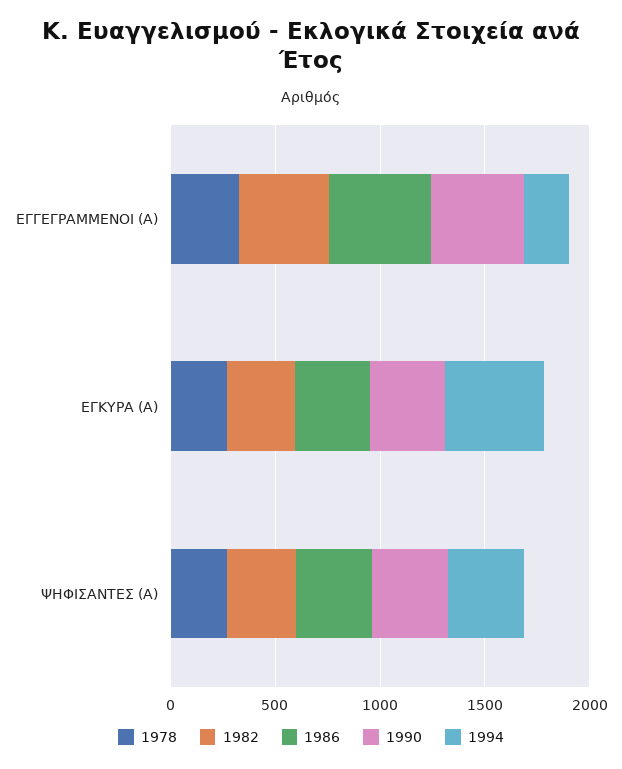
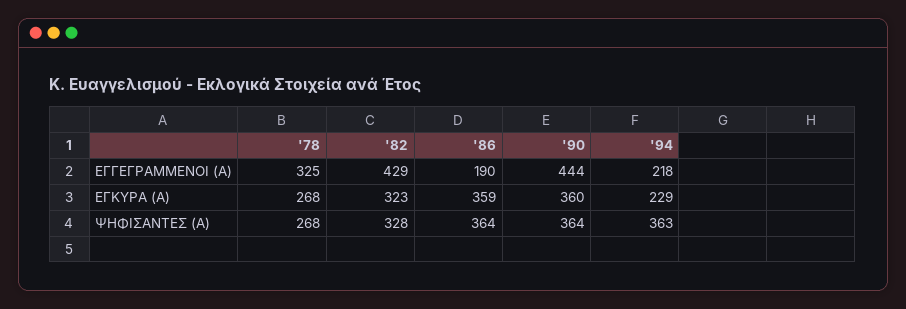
  {
    "1978": {
      "ΕΓΓΕΓΡΑΜΜΕΝΟΙ (Α)": 325,
      "ΕΓΚΥΡΑ (Α)": 268,
      "ΨΗΦΙΣΑΝΤΕΣ (Α)": 268
    },
    "1982": {
      "ΕΓΓΕΓΡΑΜΜΕΝΟΙ (Α)": 429,
      "ΕΓΚΥΡΑ (Α)": 323,
      "ΨΗΦΙΣΑΝΤΕΣ (Α)": 328
    },
    "1986": {
-     "ΕΓΓΕΓΡΑΜΜΕΝΟΙ (Α)": 500,
+     "ΕΓΓΕΓΡΑΜΜΕΝΟΙ (Α)": 190,
      "ΕΓΚΥΡΑ (Α)": 359,
      "ΨΗΦΙΣΑΝΤΕΣ (Α)": 364
    },
    "1990": {
      "ΕΓΓΕΓΡΑΜΜΕΝΟΙ (Α)": 444,
      "ΕΓΚΥΡΑ (Α)": 360,
      "ΨΗΦΙΣΑΝΤΕΣ (Α)": 364
    },
    "1994": {
      "ΕΓΓΕΓΡΑΜΜΕΝΟΙ (Α)": 218,
-     "ΕΓΚΥΡΑ (Α)": 500,
+     "ΕΓΚΥΡΑ (Α)": 229,
      "ΨΗΦΙΣΑΝΤΕΣ (Α)": 363
    }
  }

